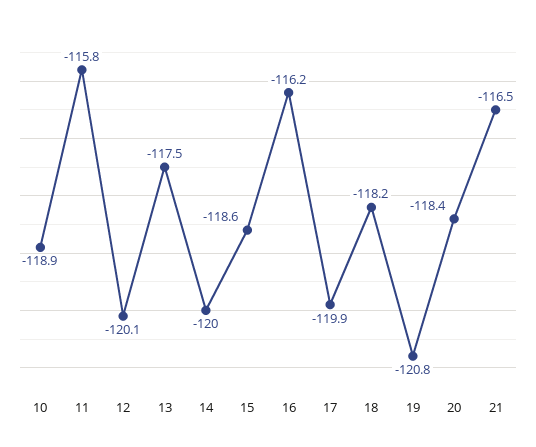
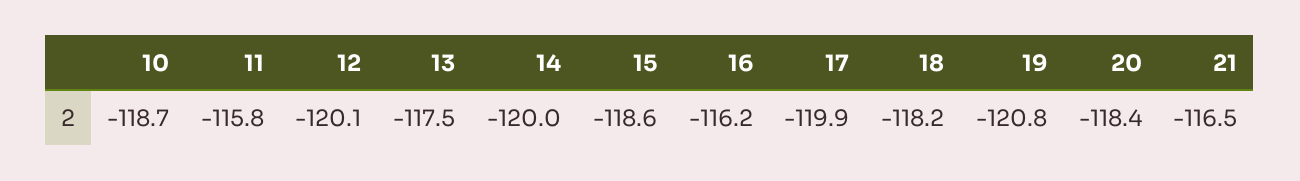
  {
-   "10": -118.9,
+   "10": -118.7,
    "11": -115.8,
    "12": -120.1,
    "13": -117.5,
    "14": -120,
    "15": -118.6,
    "16": -116.2,
    "17": -119.9,
    "18": -118.2,
    "19": -120.8,
    "20": -118.4,
    "21": -116.5
  }

